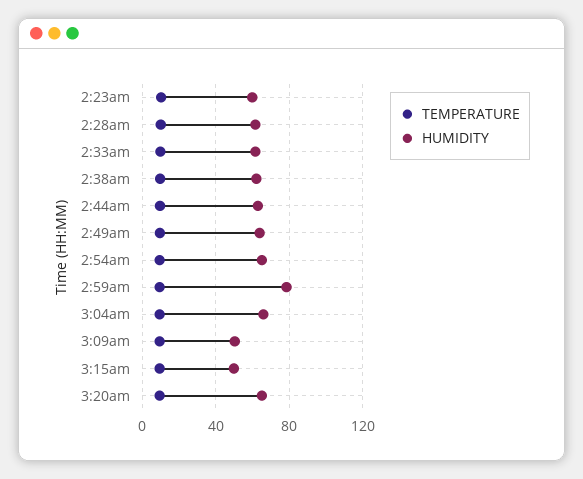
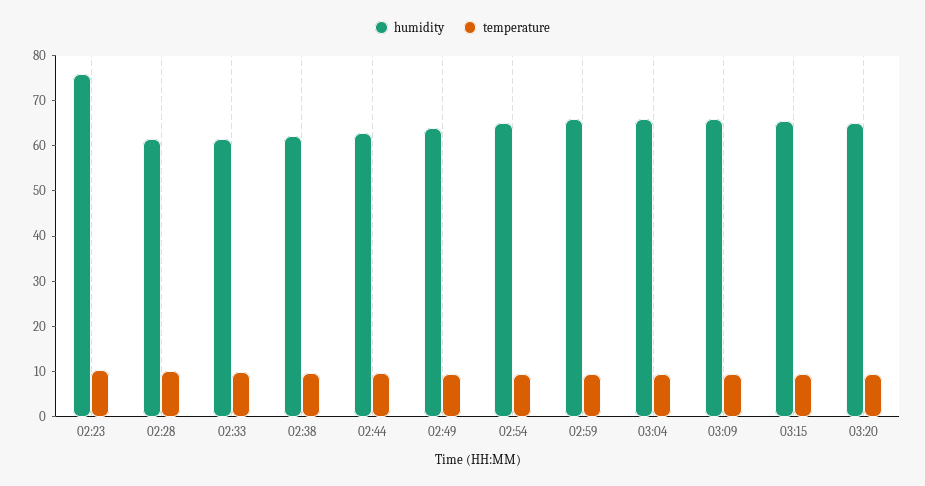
  {
    "TEMPERATURE": {
      "2:23am": 10,
      "2:28am": 10,
      "2:33am": 10,
      "2:38am": 10,
      "2:44am": 10,
      "2:49am": 10,
      "2:54am": 10,
      "2:59am": 10,
      "3:04am": 10,
      "3:09am": 10,
      "3:15am": 10,
      "3:20am": 10
    },
    "HUMIDITY": {
-     "2:23am": 60,
+     "2:23am": 76,
      "2:28am": 62,
      "2:33am": 62,
      "2:38am": 62,
      "2:44am": 62,
      "2:49am": 64,
      "2:54am": 66,
-     "2:59am": 80,
+     "2:59am": 66,
      "3:04am": 66,
-     "3:09am": 50,
+     "3:09am": 66,
-     "3:15am": 50,
+     "3:15am": 66,
      "3:20am": 66
    }
  }

